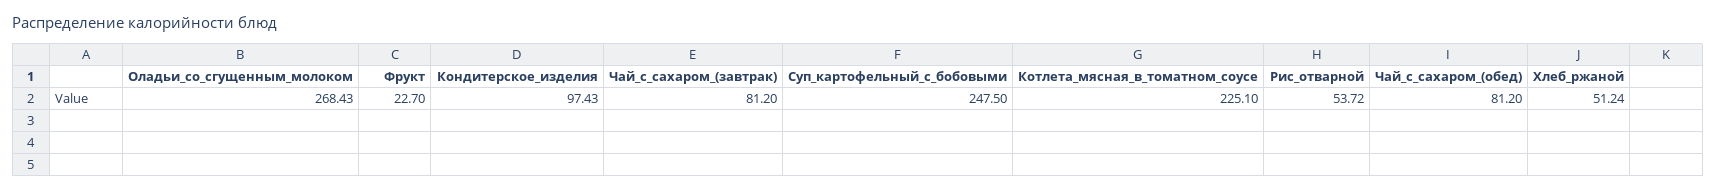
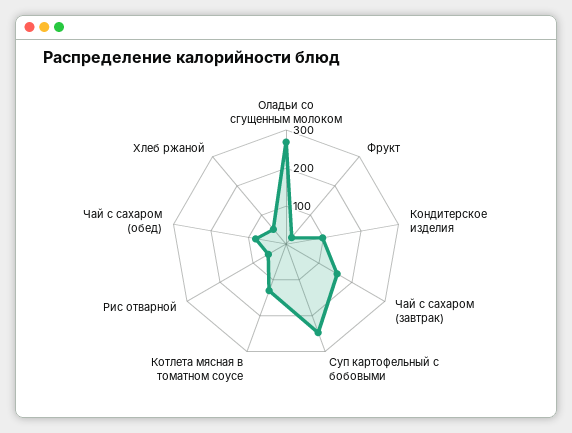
  {
    "Оладьи_со_сгущенным_молоком": 268.43,
    "Фрукт": 22.7,
    "Кондитерское_изделия": 97.43,
-   "Чай_с_сахаром_(завтрак)": 81.2,
+   "Чай_с_сахаром_(завтрак)": 150,
    "Суп_картофельный_с_бобовыми": 247.5,
-   "Котлета_мясная_в_томатном_соусе": 225.1,
+   "Котлета_мясная_в_томатном_соусе": 125,
    "Рис_отварной": 53.72,
    "Чай_с_сахаром_(обед)": 81.2,
    "Хлеб_ржаной": 51.24
  }

